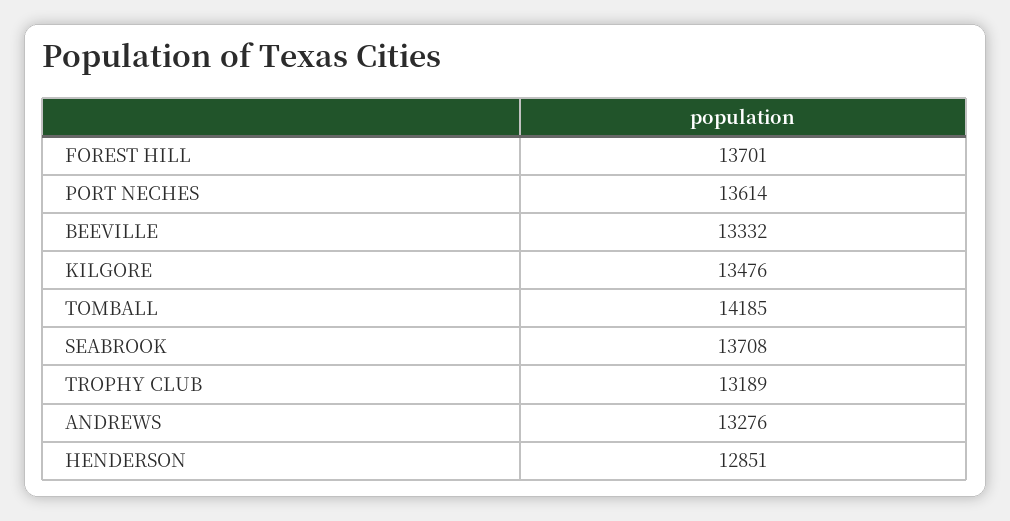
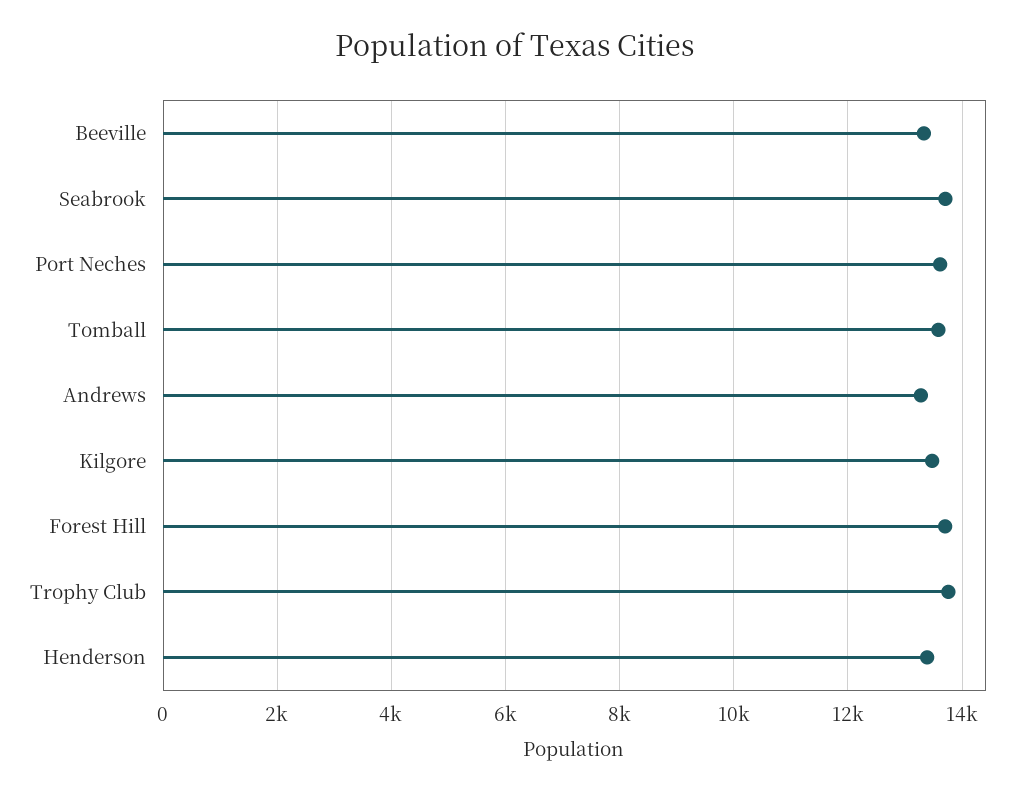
  {
    "FOREST HILL": 13701,
    "PORT NECHES": 13614,
    "BEEVILLE": 13332,
    "KILGORE": 13476,
-   "TOMBALL": 14185,
+   "TOMBALL": 13600,
    "SEABROOK": 13708,
-   "TROPHY CLUB": 13189,
+   "TROPHY CLUB": 13800,
    "ANDREWS": 13276,
-   "HENDERSON": 12851
+   "HENDERSON": 13400
  }

